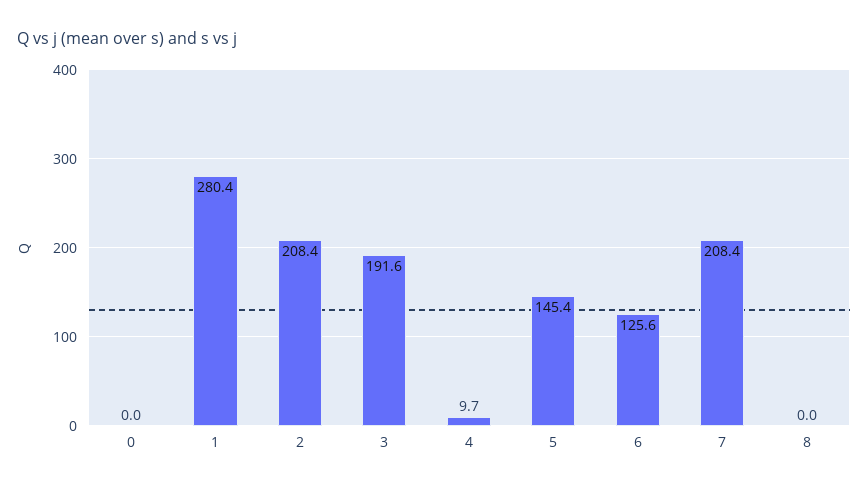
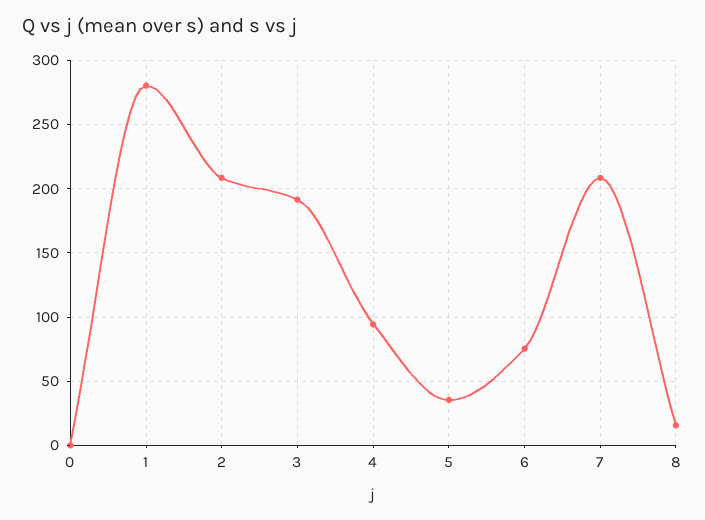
  {
    "0": 0,
    "1": 280.4,
    "2": 208.4,
    "3": 191.6,
-   "4": 9.7,
+   "4": 95,
-   "5": 145.4,
+   "5": 35,
-   "6": 125.6,
+   "6": 75,
    "7": 208.4,
-   "8": 0
+   "8": 15
  }

